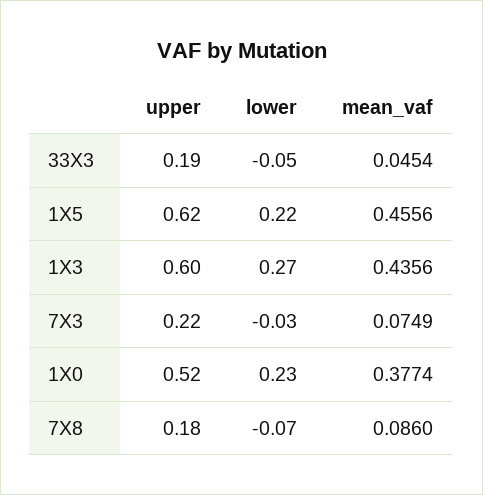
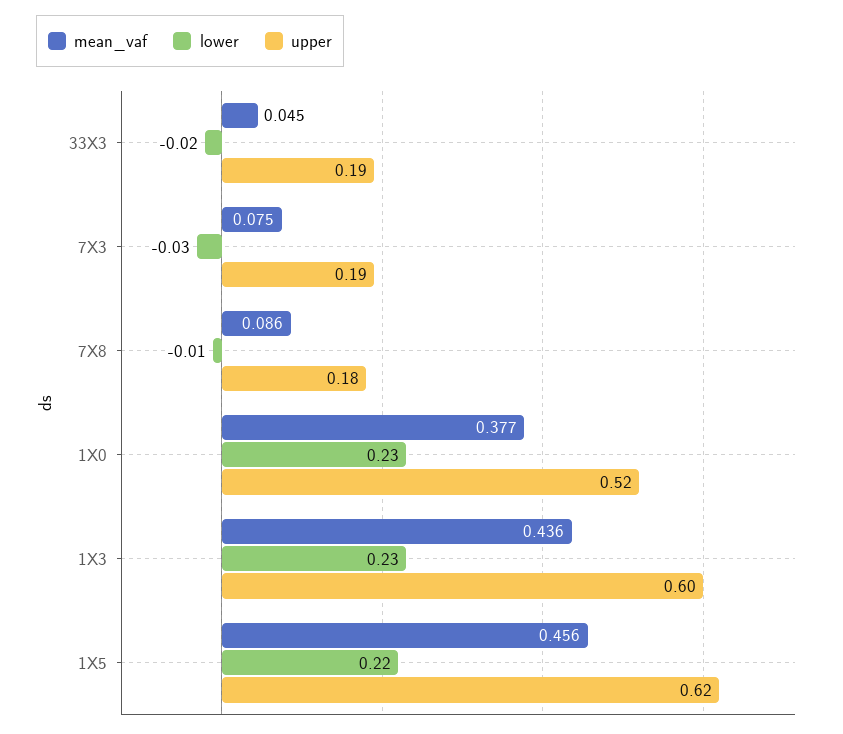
  {
    "upper": {
      "33X3": 0.19,
      "1X5": 0.62,
      "1X3": 0.6,
-     "7X3": 0.22,
+     "7X3": 0.19,
      "1X0": 0.52,
      "7X8": 0.18
    },
    "lower": {
-     "33X3": -0.05,
+     "33X3": -0.02,
      "1X5": 0.22,
-     "1X3": 0.27,
+     "1X3": 0.23,
      "7X3": -0.03,
      "1X0": 0.23,
-     "7X8": -0.07
+     "7X8": -0.01
    },
    "mean_vaf": {
      "33X3": 0.0454,
      "1X5": 0.4556,
      "1X3": 0.4356,
      "7X3": 0.0749,
      "1X0": 0.3774,
      "7X8": 0.086
    }
  }

